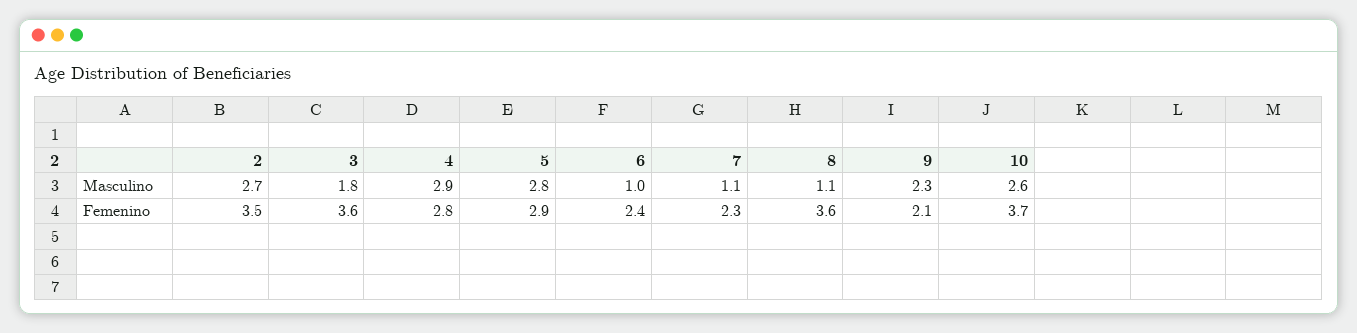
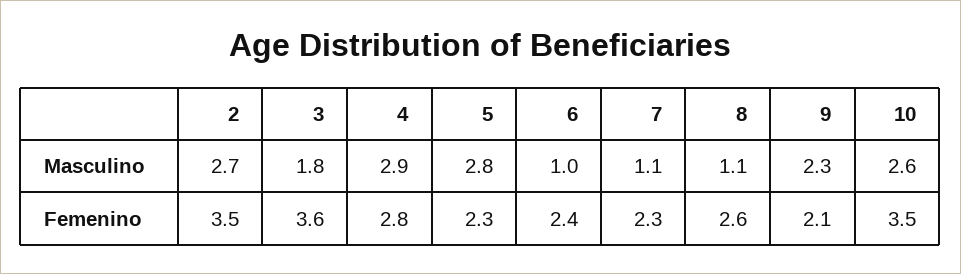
  {
    "2": {
      "Masculino": 2.7,
      "Femenino": 3.5
    },
    "3": {
      "Masculino": 1.8,
      "Femenino": 3.6
    },
    "4": {
      "Masculino": 2.9,
      "Femenino": 2.8
    },
    "5": {
      "Masculino": 2.8,
-     "Femenino": 2.9
+     "Femenino": 2.3
    },
    "6": {
      "Masculino": 1,
      "Femenino": 2.4
    },
    "7": {
      "Masculino": 1.1,
      "Femenino": 2.3
    },
    "8": {
      "Masculino": 1.1,
-     "Femenino": 3.6
+     "Femenino": 2.6
    },
    "9": {
      "Masculino": 2.3,
      "Femenino": 2.1
    },
    "10": {
      "Masculino": 2.6,
-     "Femenino": 3.7
+     "Femenino": 3.5
    }
  }

